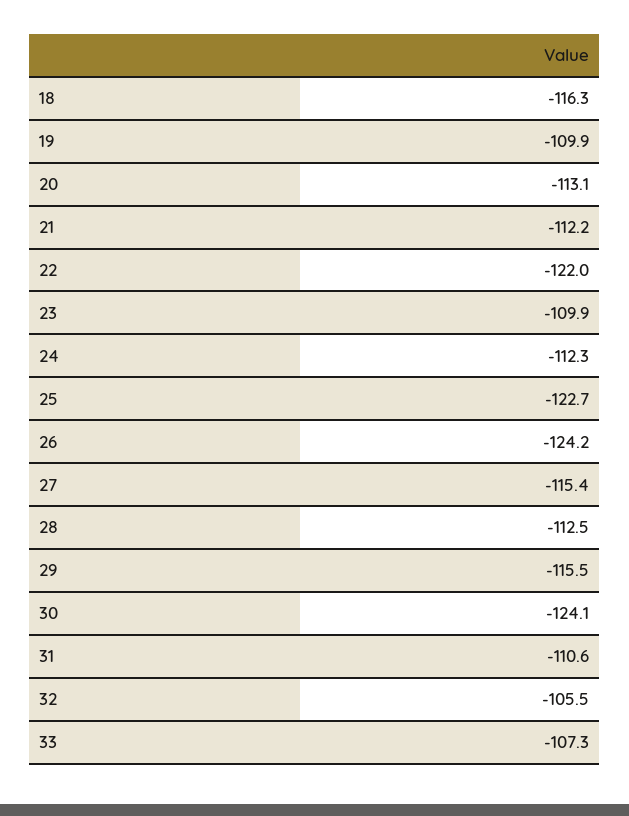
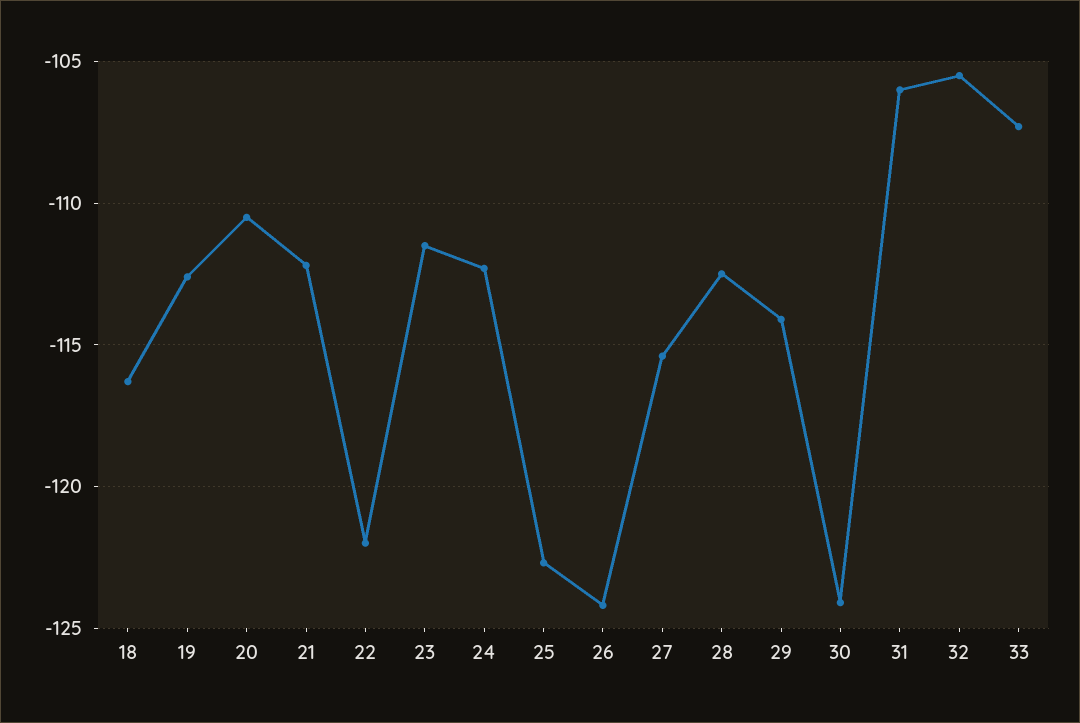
  {
    "18": -116.3,
-   "19": -109.9,
+   "19": -112.5,
-   "20": -113.1,
+   "20": -110.5,
    "21": -112.2,
    "22": -122,
-   "23": -109.9,
+   "23": -111.5,
    "24": -112.3,
    "25": -122.7,
    "26": -124.2,
    "27": -115.4,
    "28": -112.5,
-   "29": -115.5,
+   "29": -114,
    "30": -124.1,
-   "31": -110.6,
+   "31": -106,
    "32": -105.5,
    "33": -107.3
  }

